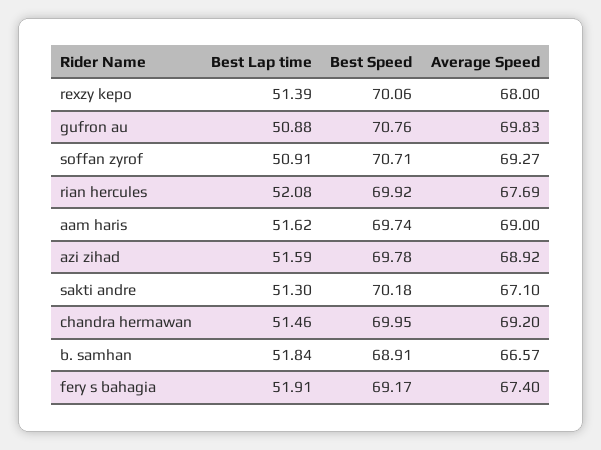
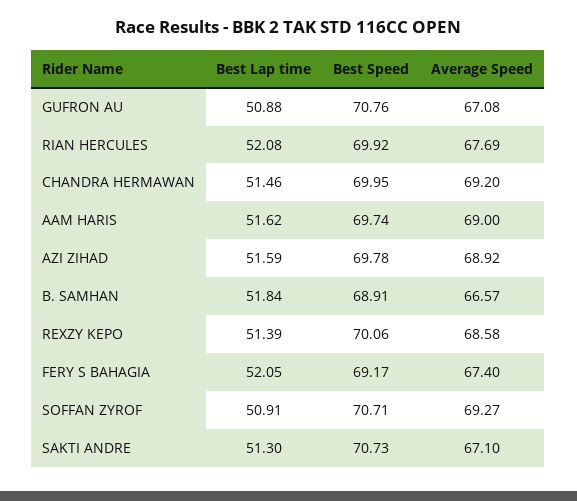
  {
    "Best Lap time": {
      "rexzy kepo": 51.39,
      "gufron au": 50.88,
      "soffan zyrof": 50.91,
      "rian hercules": 52.08,
      "aam haris": 51.62,
      "azi zihad": 51.59,
      "sakti andre": 51.3,
      "chandra hermawan": 51.46,
      "b. samhan": 51.84,
-     "fery s bahagia": 51.91
+     "fery s bahagia": 52.05
    },
    "Best Speed": {
      "rexzy kepo": 70.06,
      "gufron au": 70.76,
      "soffan zyrof": 70.71,
      "rian hercules": 69.92,
      "aam haris": 69.74,
      "azi zihad": 69.78,
-     "sakti andre": 70.18,
+     "sakti andre": 70.73,
      "chandra hermawan": 69.95,
      "b. samhan": 68.91,
      "fery s bahagia": 69.17
    },
    "Average Speed": {
-     "rexzy kepo": 68,
+     "rexzy kepo": 68.58,
-     "gufron au": 69.83,
+     "gufron au": 67.08,
      "soffan zyrof": 69.27,
      "rian hercules": 67.69,
      "aam haris": 69,
      "azi zihad": 68.92,
      "sakti andre": 67.1,
      "chandra hermawan": 69.2,
      "b. samhan": 66.57,
      "fery s bahagia": 67.4
    }
  }

